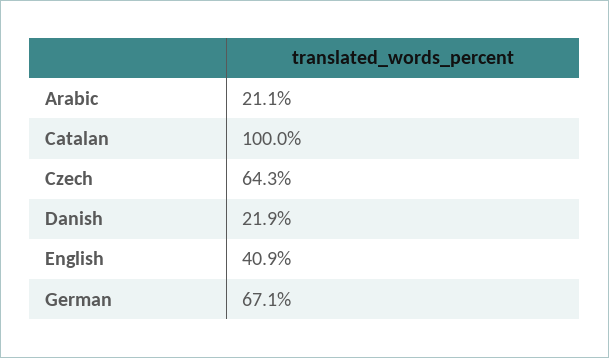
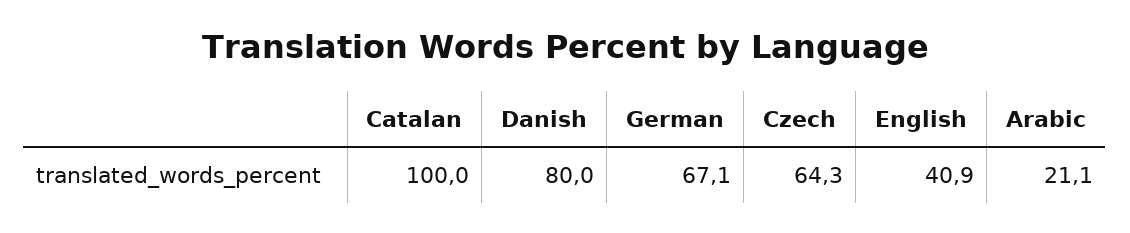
  {
    "Arabic": 21.1,
    "Catalan": 100,
    "Czech": 64.3,
-   "Danish": 21.9,
+   "Danish": 80,
    "English": 40.9,
    "German": 67.1
  }

